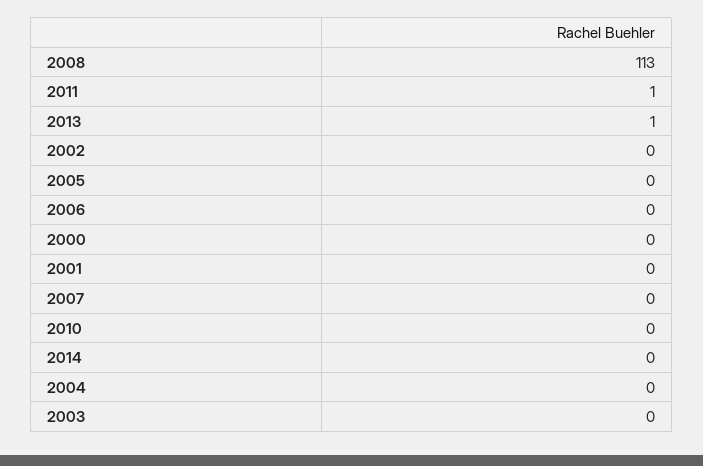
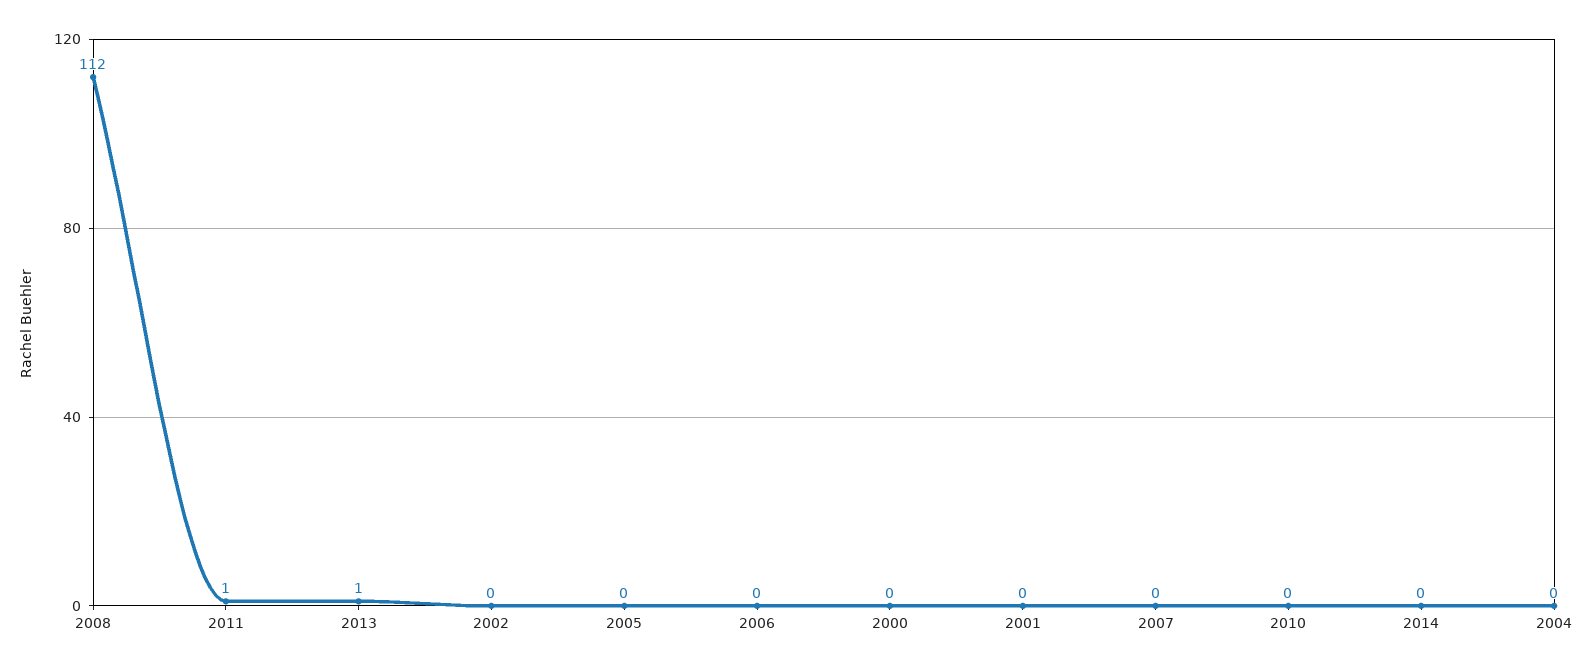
  {
-   "2008": 113,
+   "2008": 112,
    "2011": 1,
    "2013": 1,
    "2002": 0,
    "2005": 0,
    "2006": 0,
    "2000": 0,
    "2001": 0,
    "2007": 0,
    "2010": 0,
    "2014": 0,
-   "2004": 0,
+   "2004": 0
-   "2003": 0
  }

